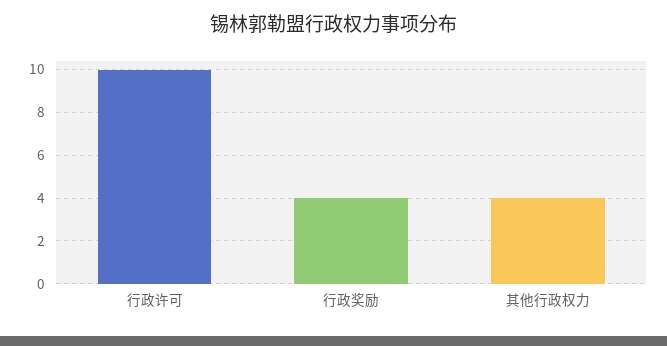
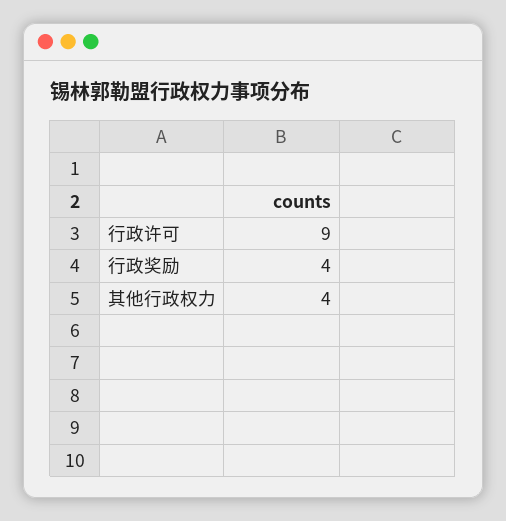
  {
-   "行政许可": 10,
+   "行政许可": 9,
    "行政奖励": 4,
    "其他行政权力": 4
  }

